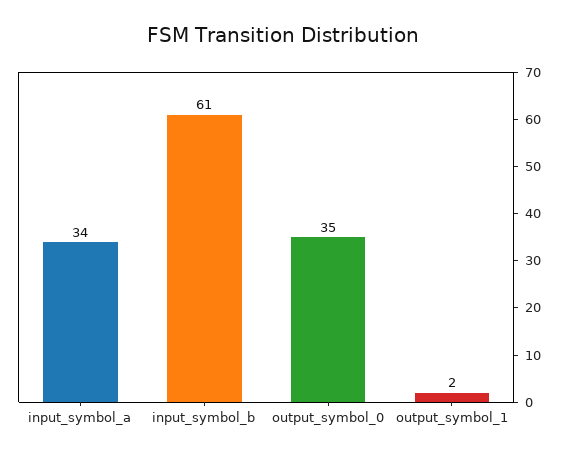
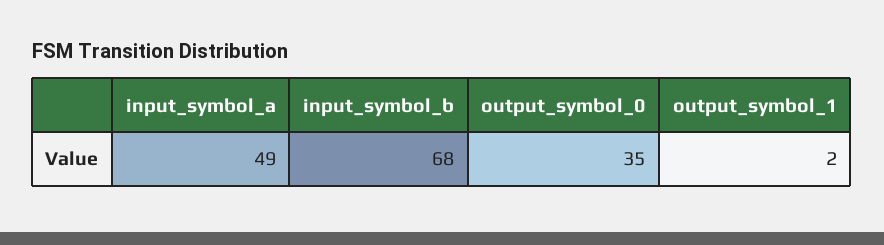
  {
-   "input_symbol_a": 34,
+   "input_symbol_a": 49,
-   "input_symbol_b": 61,
+   "input_symbol_b": 68,
    "output_symbol_0": 35,
    "output_symbol_1": 2
  }

